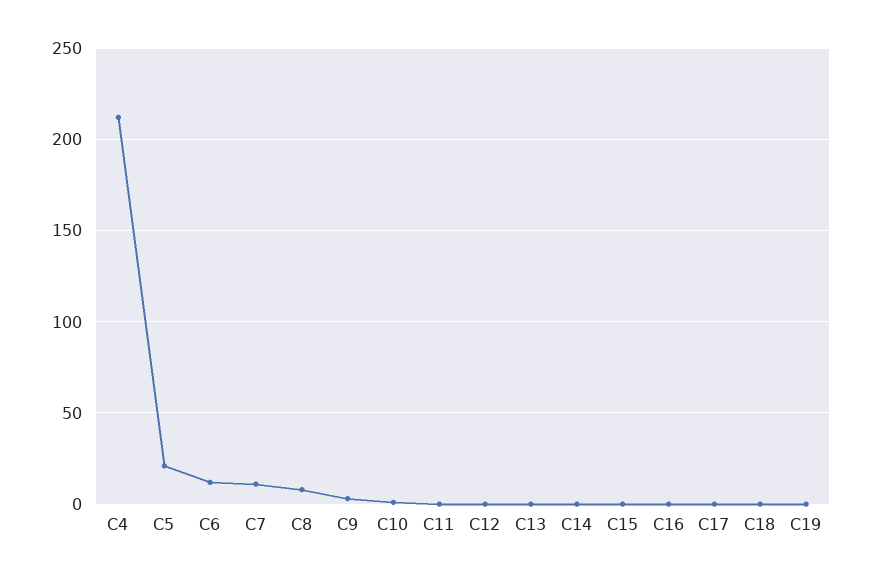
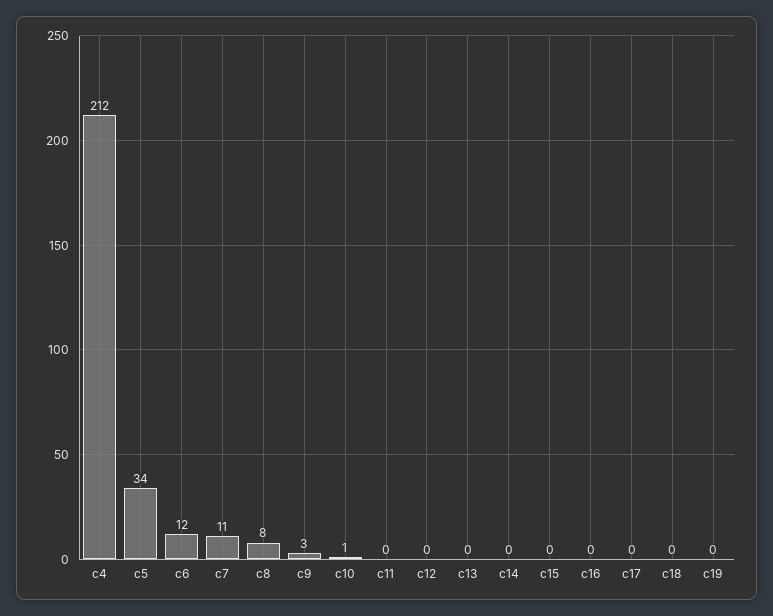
  {
    "C4": 212,
-   "C5": 20,
+   "C5": 34,
    "C6": 12,
    "C7": 11,
    "C8": 8,
    "C9": 3,
    "C10": 1,
    "C11": 0,
    "C12": 0,
    "C13": 0,
    "C14": 0,
    "C15": 0,
    "C16": 0,
    "C17": 0,
    "C18": 0,
    "C19": 0
  }

